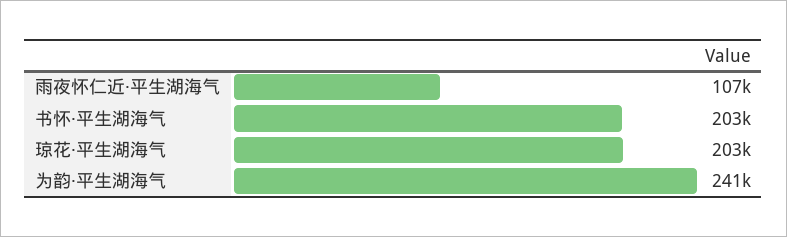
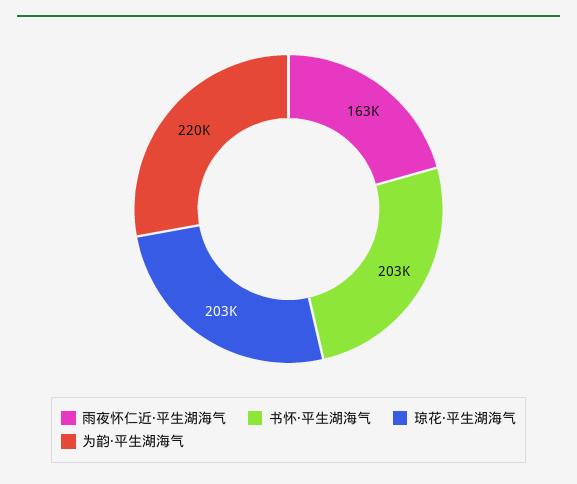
  {
-   "雨夜怀仁近·平生湖海气": 107000,
+   "雨夜怀仁近·平生湖海气": 163000,
    "书怀·平生湖海气": 203000,
    "琼花·平生湖海气": 203000,
-   "为韵·平生湖海气": 241000
+   "为韵·平生湖海气": 220000
  }

